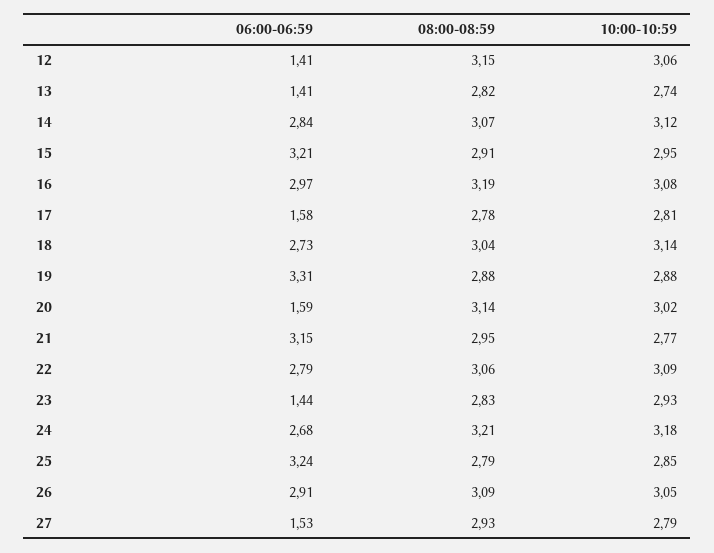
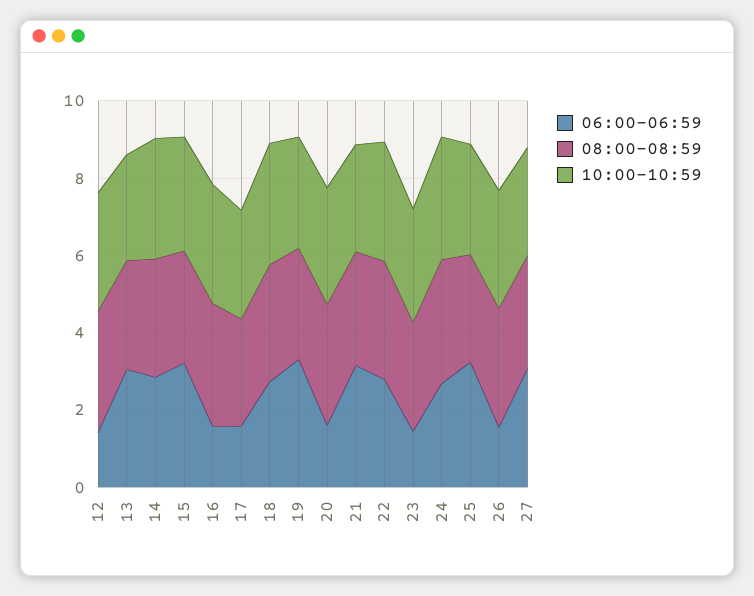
  {
    "06:00-06:59": {
      "12": 1.41,
-     "13": 1.41,
+     "13": 3,
      "14": 2.84,
      "15": 3.21,
-     "16": 2.97,
+     "16": 1.5,
      "17": 1.58,
      "18": 2.73,
      "19": 3.31,
      "20": 1.59,
      "21": 3.15,
      "22": 2.79,
      "23": 1.44,
      "24": 2.68,
      "25": 3.24,
-     "26": 2.91,
+     "26": 1.5,
-     "27": 1.53
+     "27": 3
    },
    "08:00-08:59": {
      "12": 3.15,
      "13": 2.82,
      "14": 3.07,
      "15": 2.91,
      "16": 3.19,
      "17": 2.78,
      "18": 3.04,
      "19": 2.88,
      "20": 3.14,
      "21": 2.95,
      "22": 3.06,
      "23": 2.83,
      "24": 3.21,
      "25": 2.79,
      "26": 3.09,
      "27": 2.93
    },
    "10:00-10:59": {
      "12": 3.06,
      "13": 2.74,
      "14": 3.12,
      "15": 2.95,
      "16": 3.08,
      "17": 2.81,
      "18": 3.14,
      "19": 2.88,
      "20": 3.02,
      "21": 2.77,
      "22": 3.09,
      "23": 2.93,
      "24": 3.18,
      "25": 2.85,
      "26": 3.05,
      "27": 2.79
    }
  }

